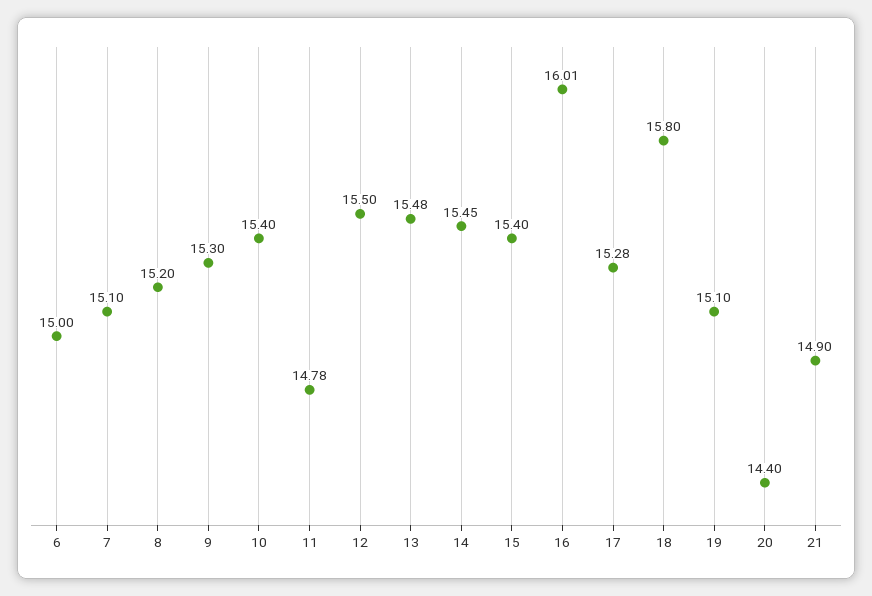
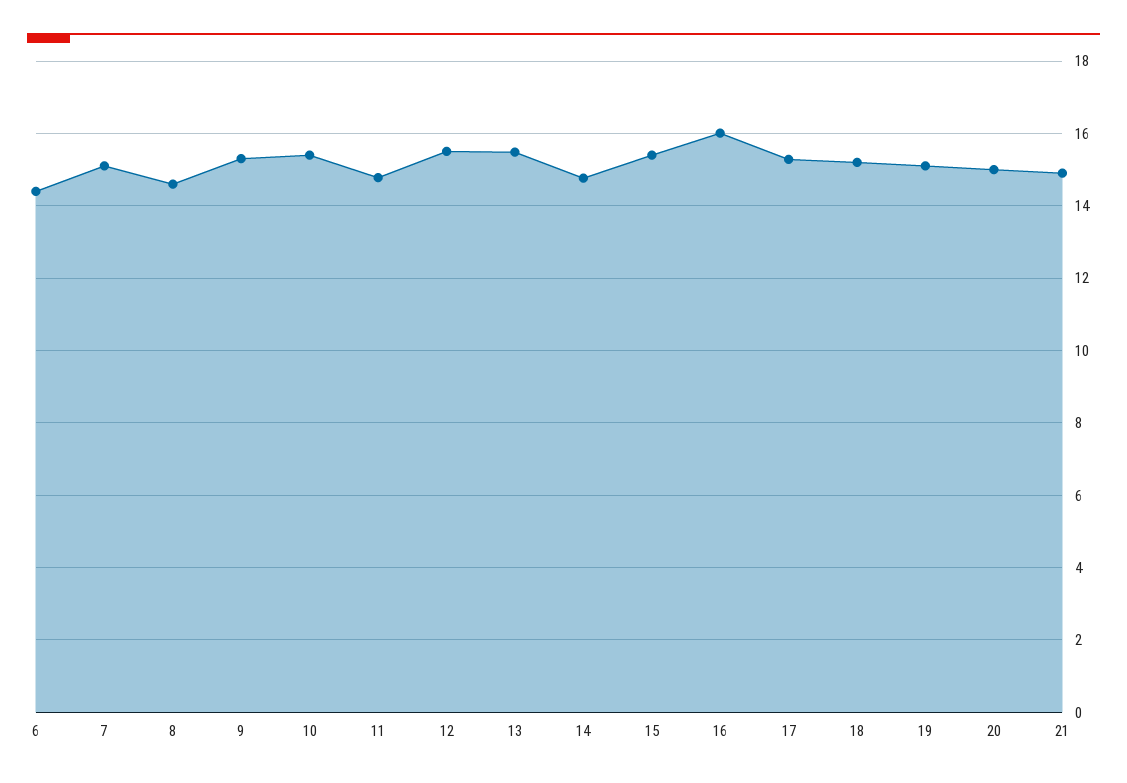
  {
-   "6": 15,
+   "6": 14.4,
    "7": 15.1,
-   "8": 15.2,
+   "8": 14.6,
    "9": 15.3,
    "10": 15.4,
    "11": 14.78,
    "12": 15.5,
    "13": 15.48,
-   "14": 15.45,
+   "14": 14.8,
    "15": 15.4,
    "16": 16.01,
    "17": 15.28,
-   "18": 15.8,
+   "18": 15.2,
    "19": 15.1,
-   "20": 14.4,
+   "20": 15,
    "21": 14.9
  }

